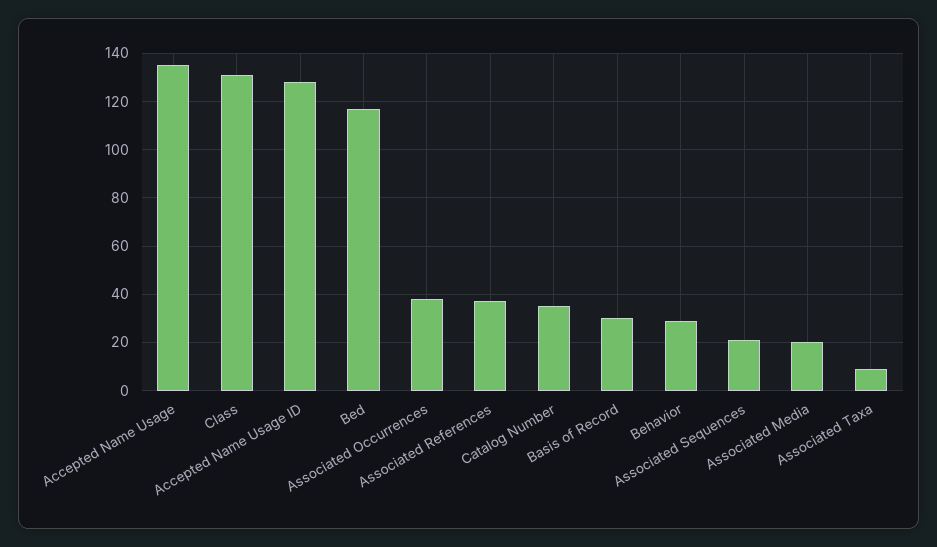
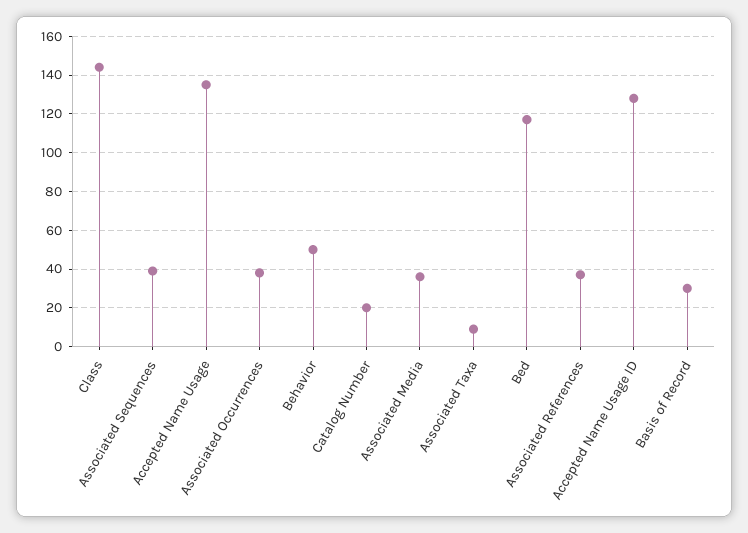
  {
    "Accepted Name Usage": 135,
-   "Class": 130,
+   "Class": 145,
    "Accepted Name Usage ID": 130,
    "Bed": 115,
    "Associated Occurrences": 40,
    "Associated References": 35,
-   "Catalog Number": 35,
+   "Catalog Number": 20,
    "Basis of Record": 30,
-   "Behavior": 30,
+   "Behavior": 50,
-   "Associated Sequences": 20,
+   "Associated Sequences": 40,
-   "Associated Media": 20,
+   "Associated Media": 35,
    "Associated Taxa": 10
  }

